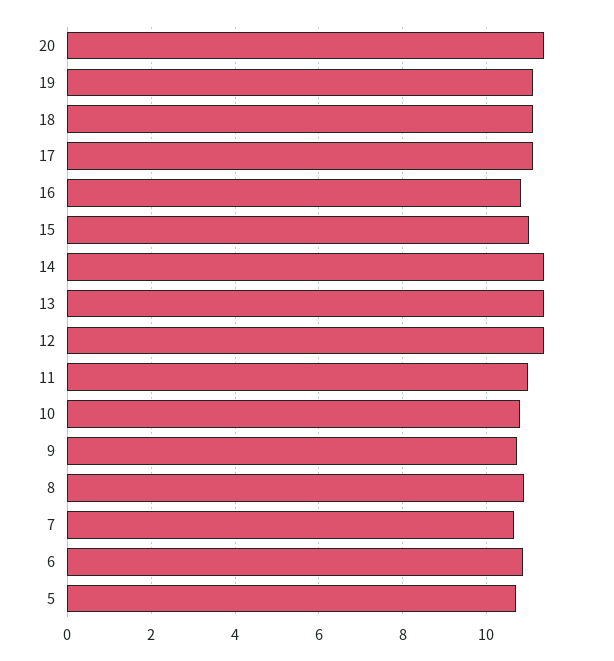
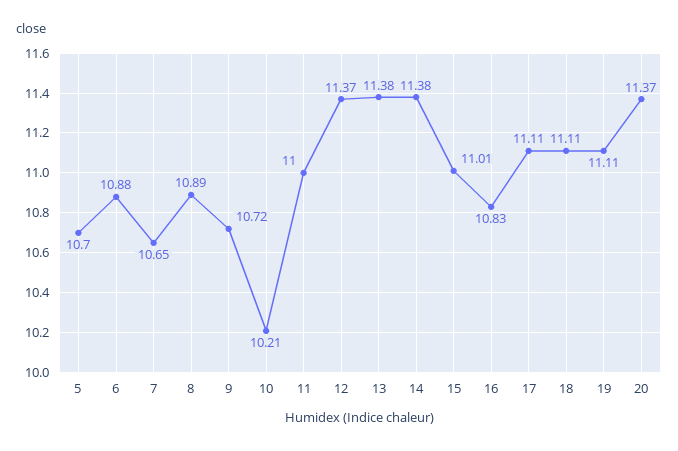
  {
    "20": 11.37,
    "19": 11.11,
    "18": 11.11,
    "17": 11.11,
    "16": 10.83,
    "15": 11.01,
    "14": 11.38,
    "13": 11.38,
    "12": 11.37,
    "11": 11,
-   "10": 10.8,
+   "10": 10.21,
    "9": 10.72,
    "8": 10.89,
    "7": 10.65,
    "6": 10.88,
    "5": 10.7
  }

